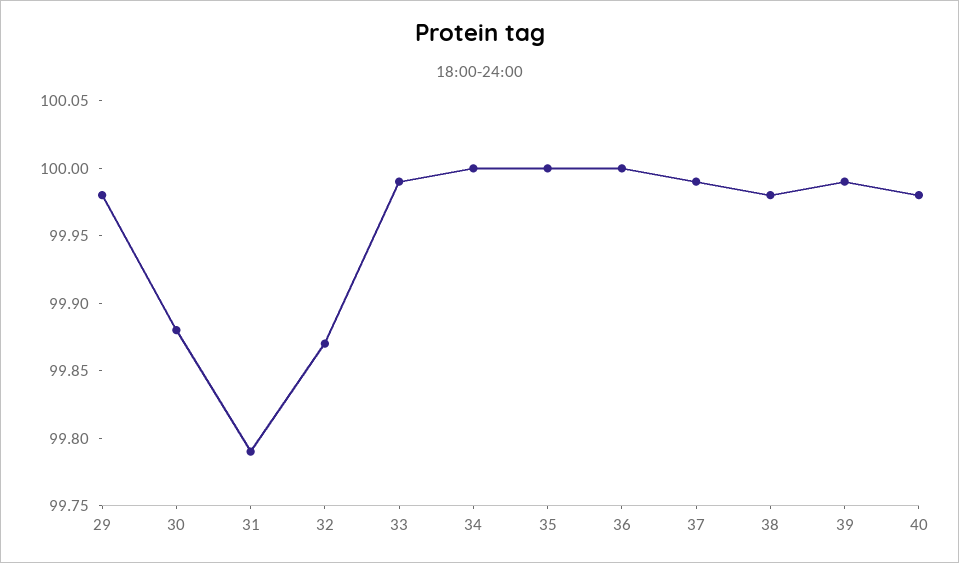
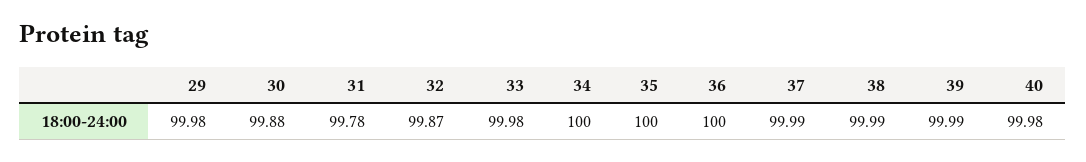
  {
    "29": 99.98,
    "30": 99.88,
-   "31": 99.79,
+   "31": 99.78,
    "32": 99.87,
-   "33": 99.99,
+   "33": 99.98,
    "34": 100,
    "35": 100,
    "36": 100,
    "37": 99.99,
-   "38": 99.98,
+   "38": 99.99,
    "39": 99.99,
    "40": 99.98
  }

